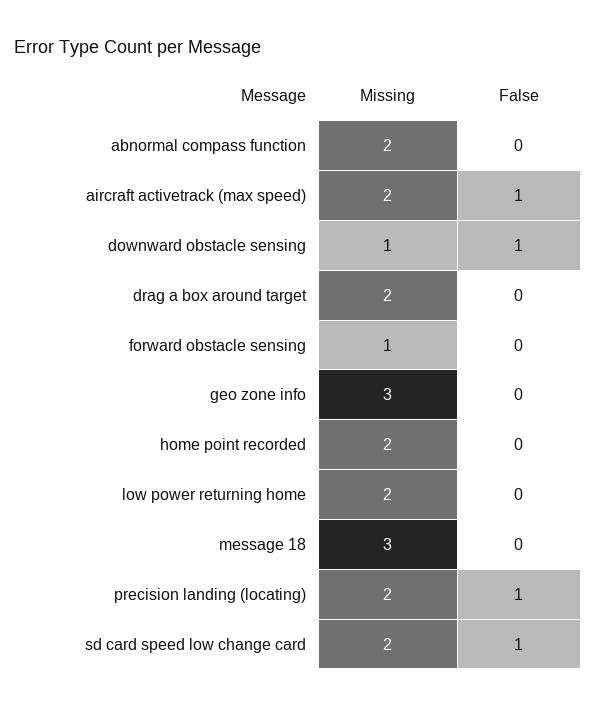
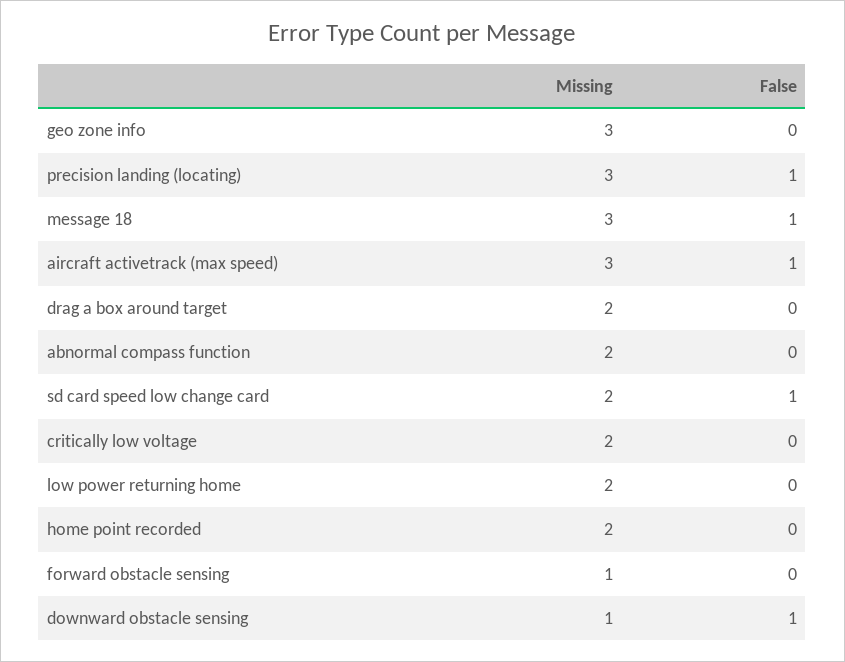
  {
    "Missing": {
      "abnormal compass function": 2,
-     "aircraft activetrack (max speed)": 2,
+     "aircraft activetrack (max speed)": 3,
      "downward obstacle sensing": 1,
      "drag a box around target": 2,
      "forward obstacle sensing": 1,
      "geo zone info": 3,
      "home point recorded": 2,
      "low power returning home": 2,
      "message 18": 3,
-     "precision landing (locating)": 2,
+     "precision landing (locating)": 3,
-     "sd card speed low change card": 2
+     "sd card speed low change card": 2,
+     "critically low voltage": 2
    },
    "False": {
      "abnormal compass function": 0,
      "aircraft activetrack (max speed)": 1,
      "downward obstacle sensing": 1,
      "drag a box around target": 0,
      "forward obstacle sensing": 0,
      "geo zone info": 0,
      "home point recorded": 0,
      "low power returning home": 0,
-     "message 18": 0,
+     "message 18": 1,
      "precision landing (locating)": 1,
-     "sd card speed low change card": 1
+     "sd card speed low change card": 1,
+     "critically low voltage": 0
    }
  }

